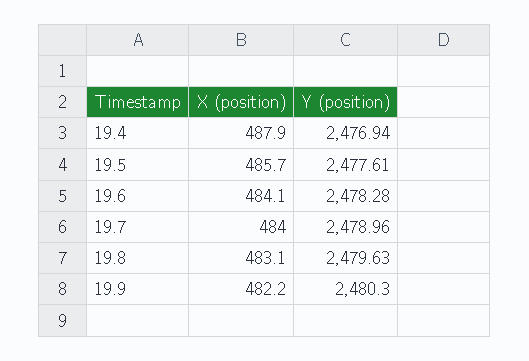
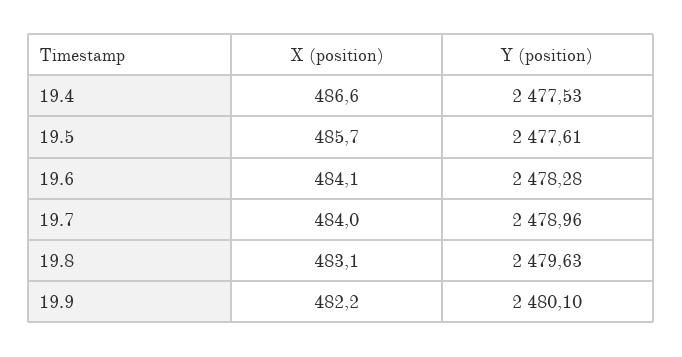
  {
    "X (position)": {
-     "19.4": 487.9,
+     "19.4": 486.6,
      "19.5": 485.7,
      "19.6": 484.1,
      "19.7": 484,
      "19.8": 483.1,
      "19.9": 482.2
    },
    "Y (position)": {
-     "19.4": 2476.94,
+     "19.4": 2477.53,
      "19.5": 2477.61,
      "19.6": 2478.28,
      "19.7": 2478.96,
      "19.8": 2479.63,
-     "19.9": 2480.3
+     "19.9": 2480.1
    }
  }

